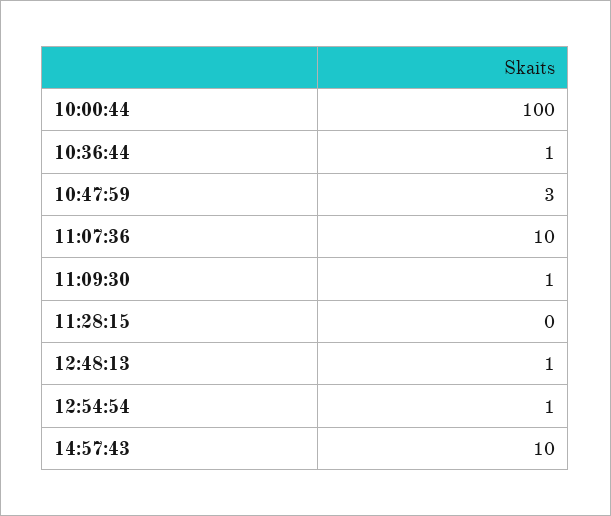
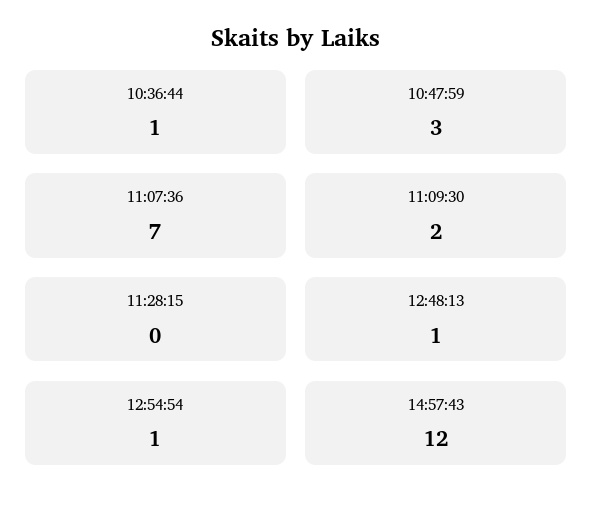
  {
-   "10:00:44": 100,
    "10:36:44": 1,
    "10:47:59": 3,
-   "11:07:36": 10,
+   "11:07:36": 7,
-   "11:09:30": 1,
+   "11:09:30": 2,
    "11:28:15": 0,
    "12:48:13": 1,
    "12:54:54": 1,
-   "14:57:43": 10
+   "14:57:43": 12
  }

